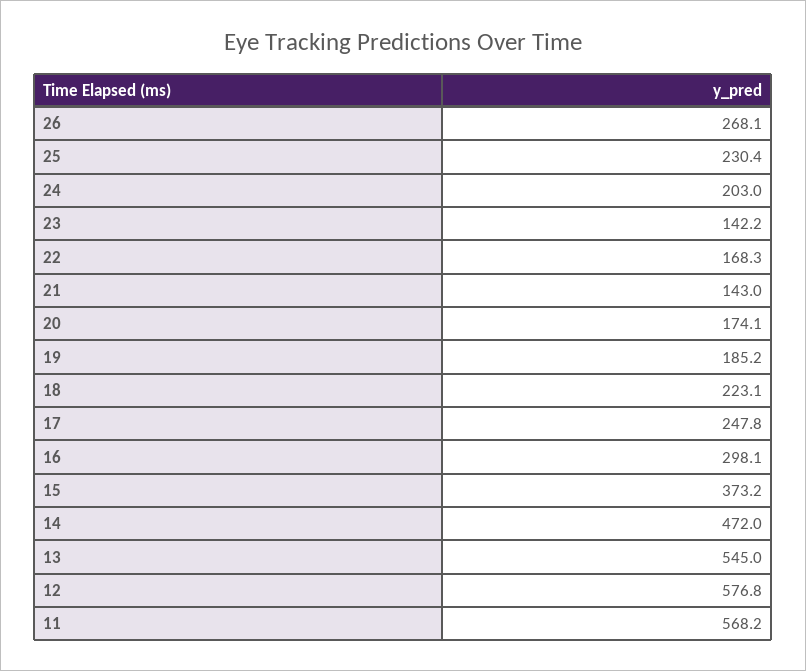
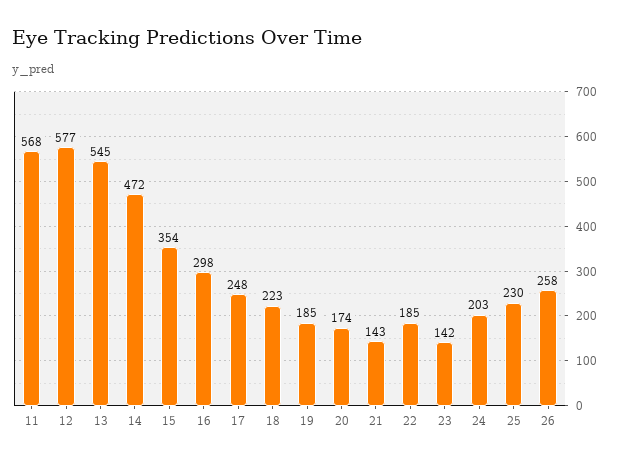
  {
-   "26": 268.1,
+   "26": 258,
    "25": 230.4,
    "24": 203,
    "23": 142.2,
-   "22": 168.3,
+   "22": 185,
    "21": 143,
    "20": 174.1,
    "19": 185.2,
    "18": 223.1,
    "17": 247.8,
    "16": 298.1,
-   "15": 373.2,
+   "15": 354,
    "14": 472,
    "13": 545,
    "12": 576.8,
    "11": 568.2
  }

